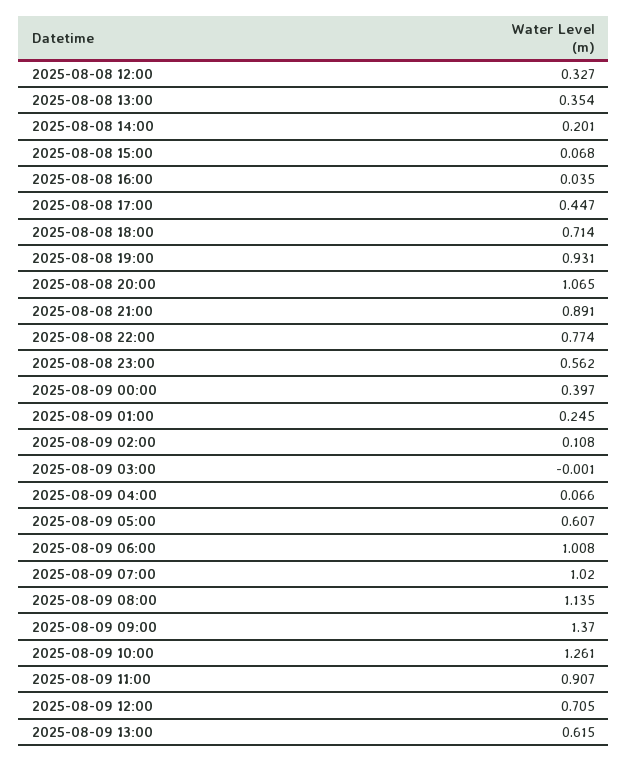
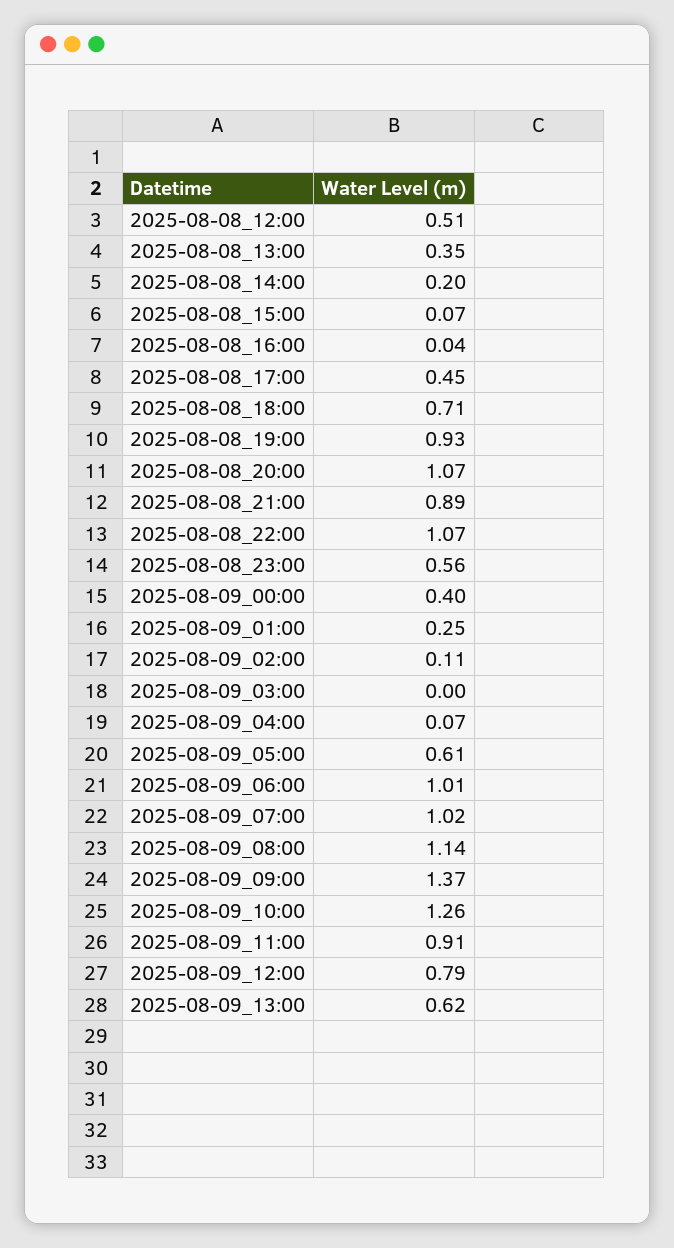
  {
-   "2025-08-08 12:00": 0.327,
+   "2025-08-08 12:00": 0.51,
    "2025-08-08 13:00": 0.354,
    "2025-08-08 14:00": 0.201,
    "2025-08-08 15:00": 0.068,
    "2025-08-08 16:00": 0.035,
    "2025-08-08 17:00": 0.447,
    "2025-08-08 18:00": 0.714,
    "2025-08-08 19:00": 0.931,
    "2025-08-08 20:00": 1.065,
    "2025-08-08 21:00": 0.891,
-   "2025-08-08 22:00": 0.774,
+   "2025-08-08 22:00": 1.07,
    "2025-08-08 23:00": 0.562,
    "2025-08-09 00:00": 0.397,
    "2025-08-09 01:00": 0.245,
    "2025-08-09 02:00": 0.108,
    "2025-08-09 03:00": -0.001,
    "2025-08-09 04:00": 0.066,
    "2025-08-09 05:00": 0.607,
    "2025-08-09 06:00": 1.008,
    "2025-08-09 07:00": 1.02,
    "2025-08-09 08:00": 1.135,
    "2025-08-09 09:00": 1.37,
    "2025-08-09 10:00": 1.261,
    "2025-08-09 11:00": 0.907,
-   "2025-08-09 12:00": 0.705,
+   "2025-08-09 12:00": 0.79,
    "2025-08-09 13:00": 0.615
  }

